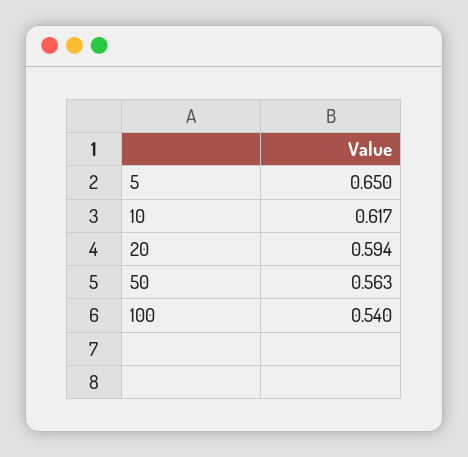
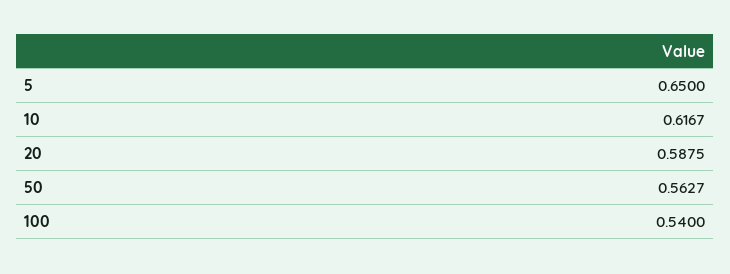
  {
    "5": 0.65,
    "10": 0.6167,
-   "20": 0.594,
+   "20": 0.5875,
    "50": 0.5627,
    "100": 0.54
  }

